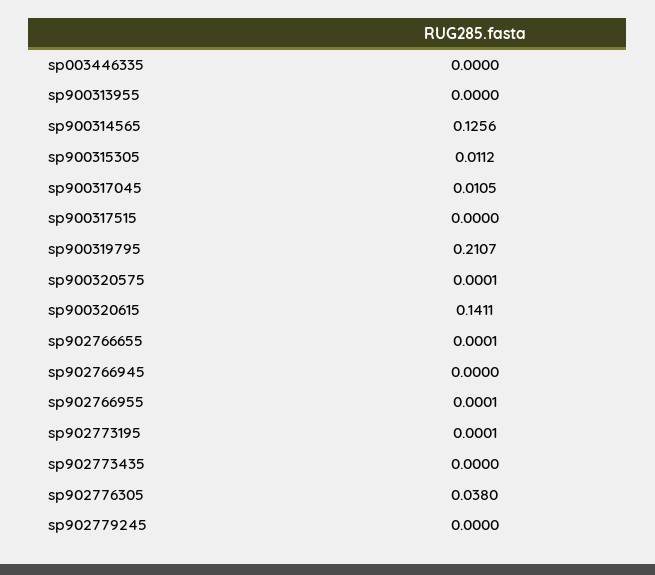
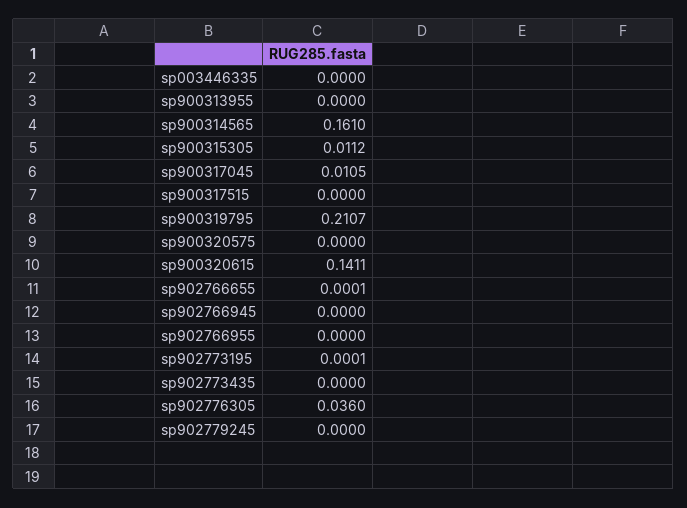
  {
    "sp003446335": 0,
    "sp900313955": 0,
-   "sp900314565": 0.1256,
+   "sp900314565": 0.161,
    "sp900315305": 0.0112,
    "sp900317045": 0.0105,
    "sp900317515": 0,
    "sp900319795": 0.2107,
-   "sp900320575": 0.0001,
+   "sp900320575": 0,
    "sp900320615": 0.1411,
    "sp902766655": 0.0001,
    "sp902766945": 0,
-   "sp902766955": 0.0001,
+   "sp902766955": 0,
    "sp902773195": 0.0001,
    "sp902773435": 0,
-   "sp902776305": 0.038,
+   "sp902776305": 0.036,
    "sp902779245": 0
  }

